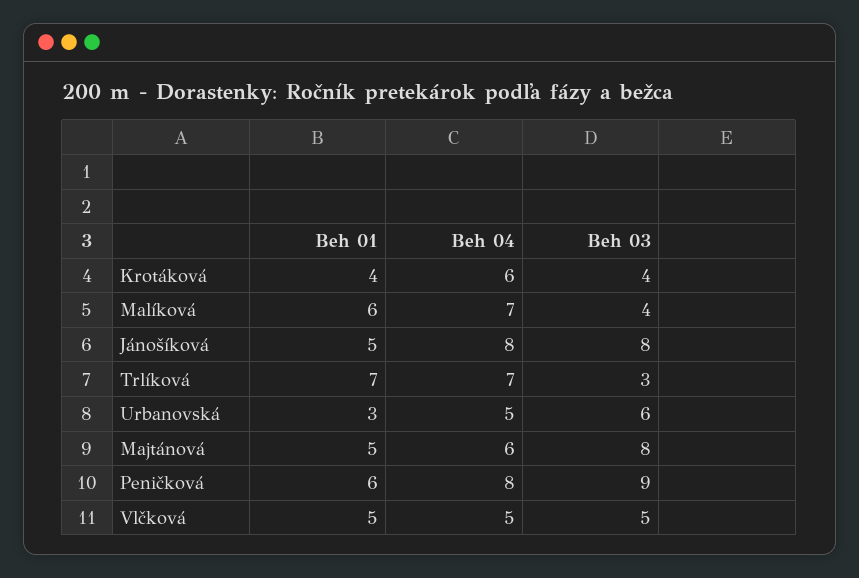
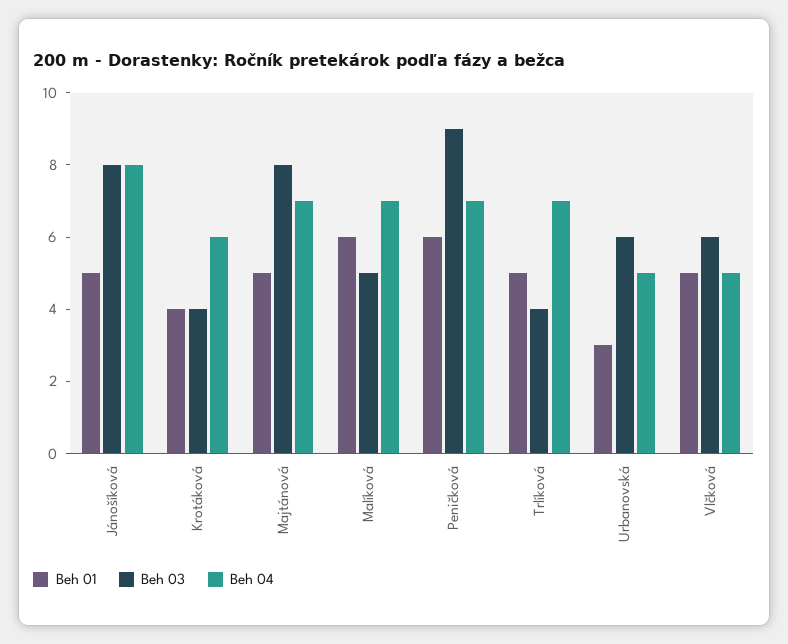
  {
    "Beh 01": {
      "Krotáková": 4,
      "Malíková": 6,
      "Jánošíková": 5,
-     "Trlíková": 7,
+     "Trlíková": 5,
      "Urbanovská": 3,
      "Majtánová": 5,
      "Peničková": 6,
      "Vlčková": 5
    },
    "Beh 04": {
      "Krotáková": 6,
      "Malíková": 7,
      "Jánošíková": 8,
      "Trlíková": 7,
      "Urbanovská": 5,
-     "Majtánová": 6,
+     "Majtánová": 7,
-     "Peničková": 8,
+     "Peničková": 7,
      "Vlčková": 5
    },
    "Beh 03": {
      "Krotáková": 4,
-     "Malíková": 4,
+     "Malíková": 5,
      "Jánošíková": 8,
-     "Trlíková": 3,
+     "Trlíková": 4,
      "Urbanovská": 6,
      "Majtánová": 8,
      "Peničková": 9,
-     "Vlčková": 5
+     "Vlčková": 6
    }
  }

